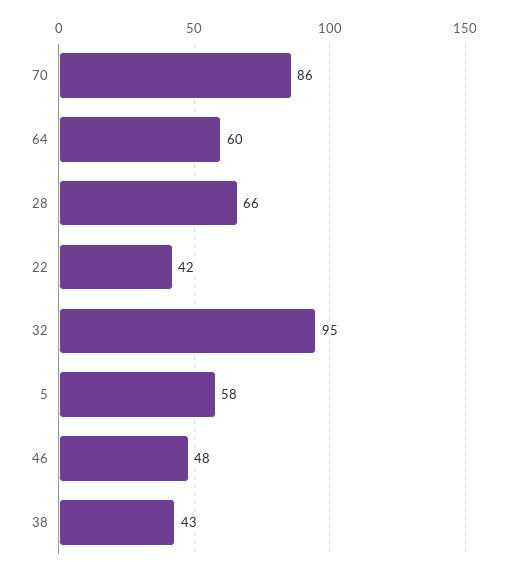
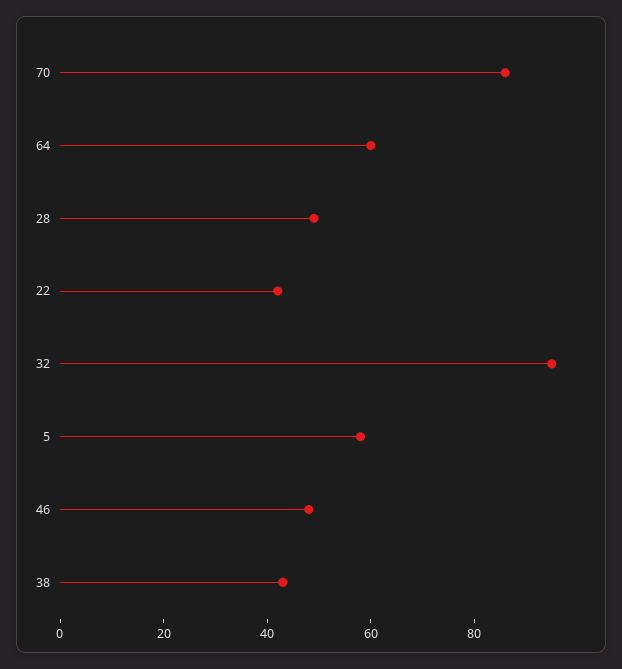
  {
    "70": 86,
    "64": 60,
-   "28": 66,
+   "28": 50,
    "22": 42,
    "32": 95,
    "5": 58,
    "46": 48,
    "38": 43
  }

